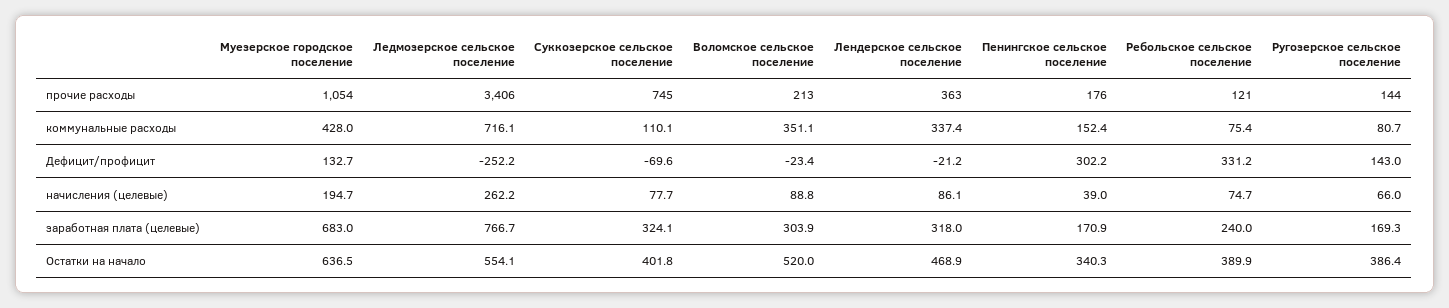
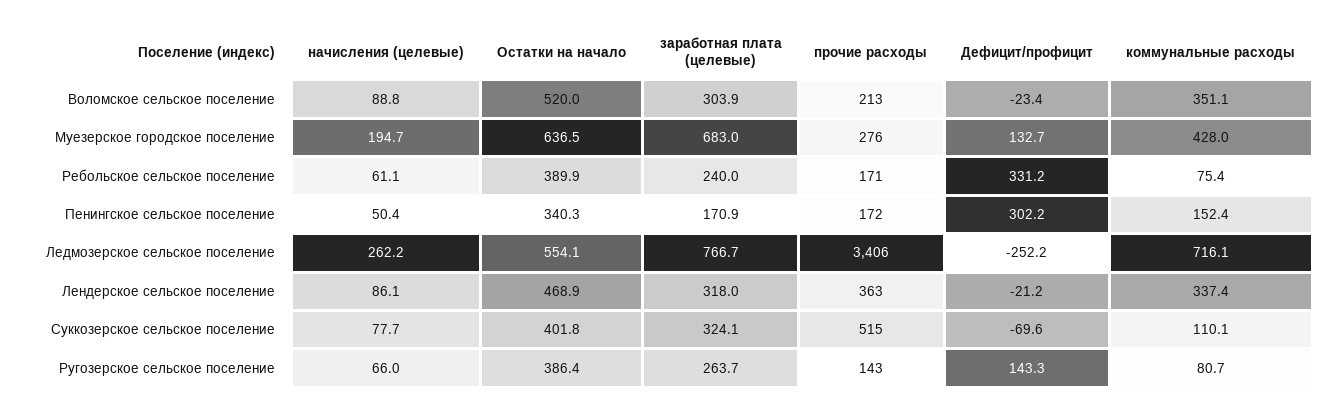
  {
    "Муезерское городское поселение": {
-     "прочие расходы": 1054,
+     "прочие расходы": 276,
      "коммунальные расходы": 428,
      "Дефицит/профицит": 132.7,
      "начисления (целевые)": 194.7,
      "заработная плата (целевые)": 683,
      "Остатки на начало": 636.5
    },
    "Ледмозерское сельское поселение": {
      "прочие расходы": 3406,
      "коммунальные расходы": 716.1,
      "Дефицит/профицит": -252.2,
      "начисления (целевые)": 262.2,
      "заработная плата (целевые)": 766.7,
      "Остатки на начало": 554.1
    },
    "Суккозерское сельское поселение": {
-     "прочие расходы": 745,
+     "прочие расходы": 515,
      "коммунальные расходы": 110.1,
      "Дефицит/профицит": -69.6,
      "начисления (целевые)": 77.7,
      "заработная плата (целевые)": 324.1,
      "Остатки на начало": 401.8
    },
    "Воломское сельское поселение": {
      "прочие расходы": 213,
      "коммунальные расходы": 351.1,
      "Дефицит/профицит": -23.4,
      "начисления (целевые)": 88.8,
      "заработная плата (целевые)": 303.9,
      "Остатки на начало": 520
    },
    "Лендерское сельское поселение": {
      "прочие расходы": 363,
      "коммунальные расходы": 337.4,
      "Дефицит/профицит": -21.2,
      "начисления (целевые)": 86.1,
      "заработная плата (целевые)": 318,
      "Остатки на начало": 468.9
    },
    "Пенингское сельское поселение": {
-     "прочие расходы": 176,
+     "прочие расходы": 172,
      "коммунальные расходы": 152.4,
      "Дефицит/профицит": 302.2,
-     "начисления (целевые)": 39,
+     "начисления (целевые)": 50.4,
      "заработная плата (целевые)": 170.9,
      "Остатки на начало": 340.3
    },
    "Ребольское сельское поселение": {
-     "прочие расходы": 121,
+     "прочие расходы": 171,
      "коммунальные расходы": 75.4,
      "Дефицит/профицит": 331.2,
-     "начисления (целевые)": 74.7,
+     "начисления (целевые)": 61.1,
      "заработная плата (целевые)": 240,
      "Остатки на начало": 389.9
    },
    "Ругозерское сельское поселение": {
-     "прочие расходы": 144,
+     "прочие расходы": 143,
      "коммунальные расходы": 80.7,
-     "Дефицит/профицит": 143,
+     "Дефицит/профицит": 143.3,
      "начисления (целевые)": 66,
-     "заработная плата (целевые)": 169.3,
+     "заработная плата (целевые)": 263.7,
      "Остатки на начало": 386.4
    }
  }

